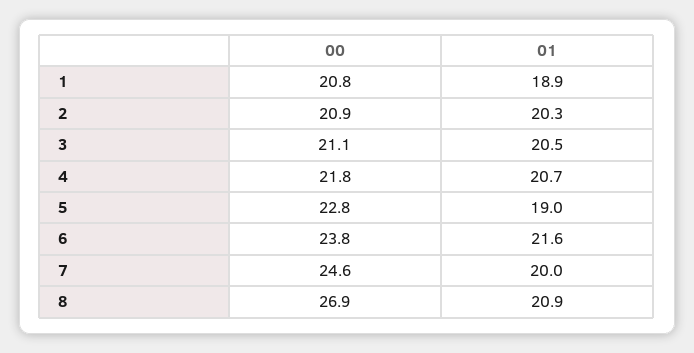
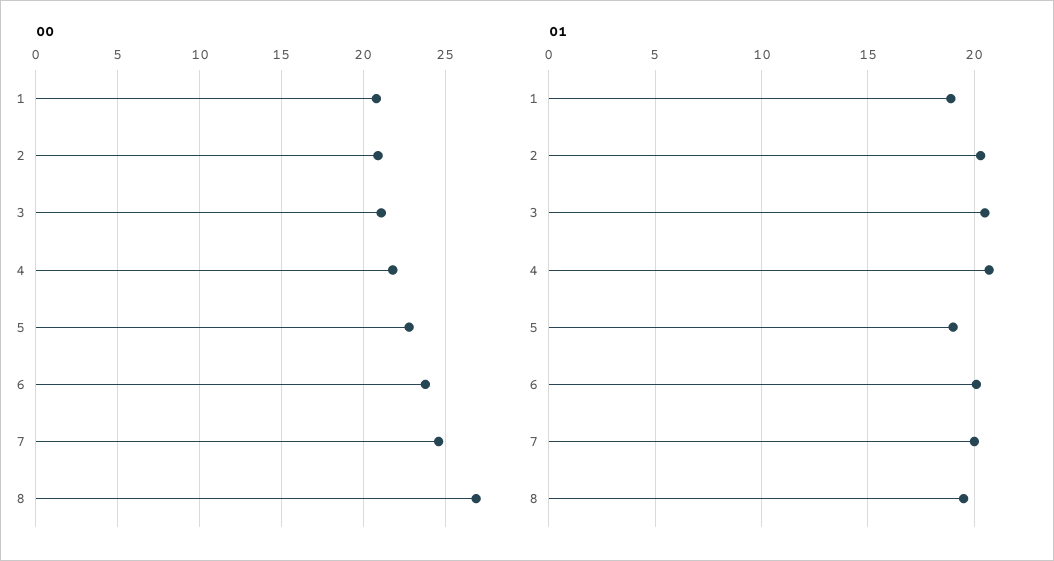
  {
    "00": {
      "1": 20.8,
      "2": 20.9,
      "3": 21.1,
      "4": 21.8,
      "5": 22.8,
      "6": 23.8,
      "7": 24.6,
      "8": 26.9
    },
    "01": {
      "1": 18.9,
      "2": 20.3,
      "3": 20.5,
      "4": 20.7,
      "5": 19,
-     "6": 21.6,
+     "6": 20,
      "7": 20,
-     "8": 20.9
+     "8": 19.5
    }
  }

